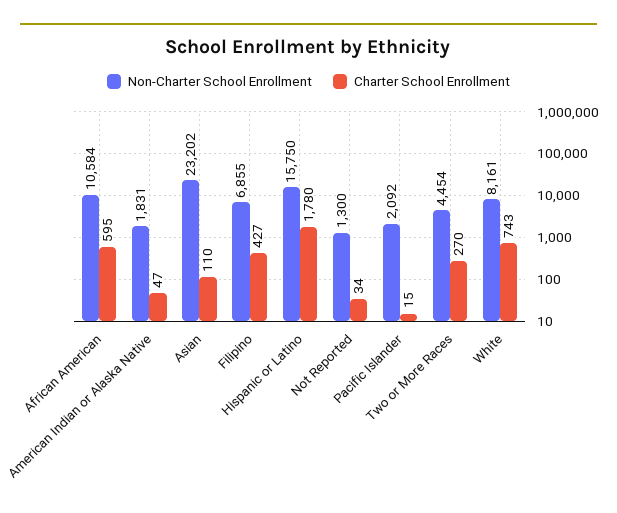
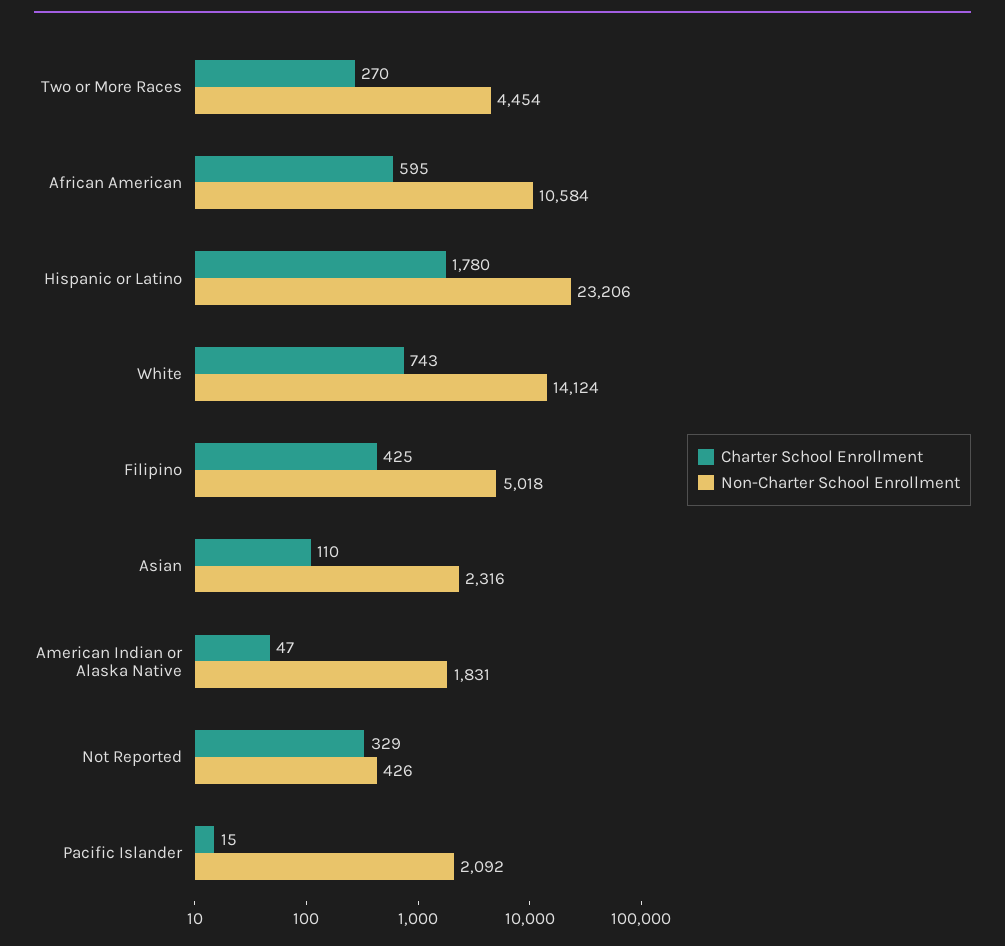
  {
    "Non-Charter School Enrollment": {
      "African American": 10584,
      "American Indian or Alaska Native": 1831,
-     "Asian": 23202,
+     "Asian": 2316,
-     "Filipino": 6855,
+     "Filipino": 5018,
-     "Hispanic or Latino": 15750,
+     "Hispanic or Latino": 23206,
-     "Not Reported": 1300,
+     "Not Reported": 426,
      "Pacific Islander": 2092,
      "Two or More Races": 4454,
-     "White": 8161
+     "White": 14124
    },
    "Charter School Enrollment": {
      "African American": 595,
      "American Indian or Alaska Native": 47,
      "Asian": 110,
-     "Filipino": 427,
+     "Filipino": 425,
      "Hispanic or Latino": 1780,
-     "Not Reported": 34,
+     "Not Reported": 329,
      "Pacific Islander": 15,
      "Two or More Races": 270,
      "White": 743
    }
  }

